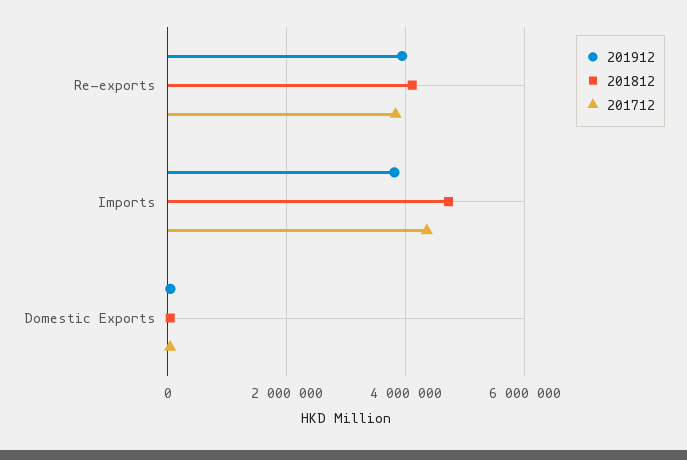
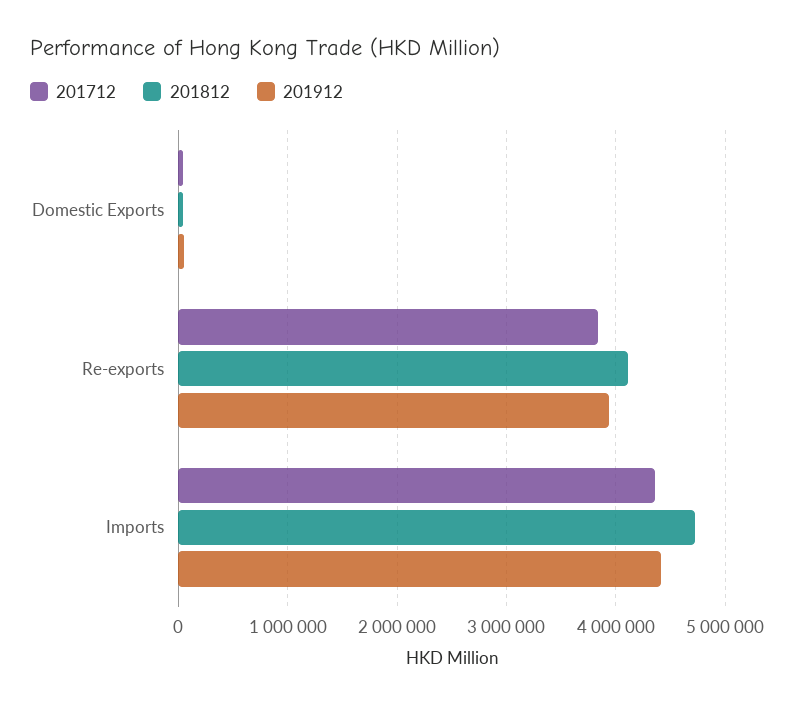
  {
    "201912": {
      "Re-exports": 3900000,
-     "Imports": 3800000,
+     "Imports": 4400000,
      "Domestic Exports": 0
    },
    "201812": {
      "Re-exports": 4100000,
      "Imports": 4700000,
      "Domestic Exports": 0
    },
    "201712": {
      "Re-exports": 3800000,
      "Imports": 4400000,
      "Domestic Exports": 0
    }
  }

